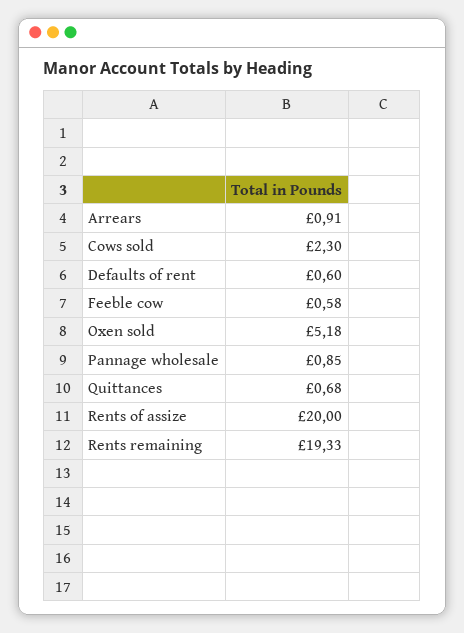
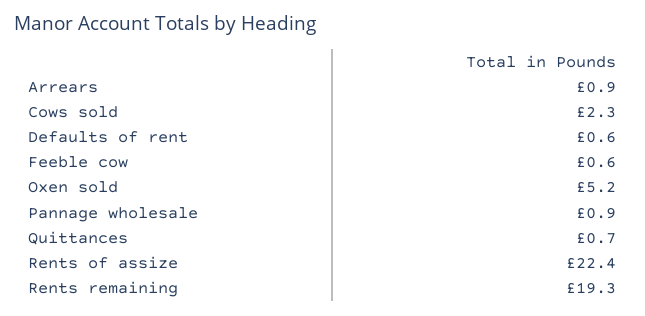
  {
    "Arrears": 0.91,
    "Cows sold": 2.3,
    "Defaults of rent": 0.6,
    "Feeble cow": 0.58,
    "Oxen sold": 5.18,
    "Pannage wholesale": 0.85,
    "Quittances": 0.68,
-   "Rents of assize": 20,
+   "Rents of assize": 22.4,
    "Rents remaining": 19.33
  }

